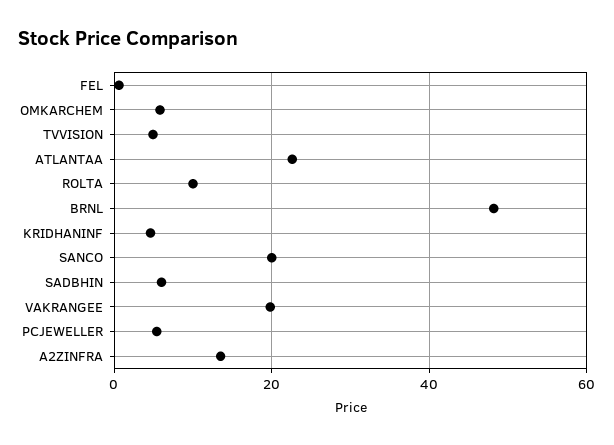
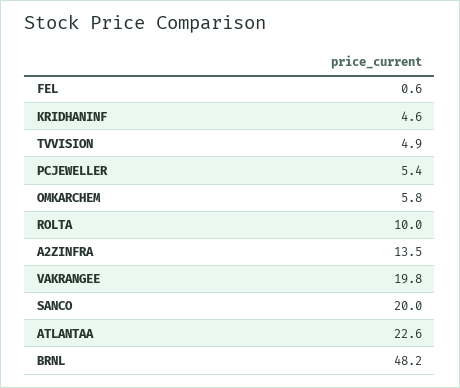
  {
    "FEL": 0.6,
    "OMKARCHEM": 5.8,
    "TVVISION": 4.9,
    "ATLANTAA": 22.6,
    "ROLTA": 10,
    "BRNL": 48.2,
    "KRIDHANINF": 4.6,
    "SANCO": 20,
-   "SADBHIN": 6,
    "VAKRANGEE": 19.8,
    "PCJEWELLER": 5.4,
    "A2ZINFRA": 13.5
  }

